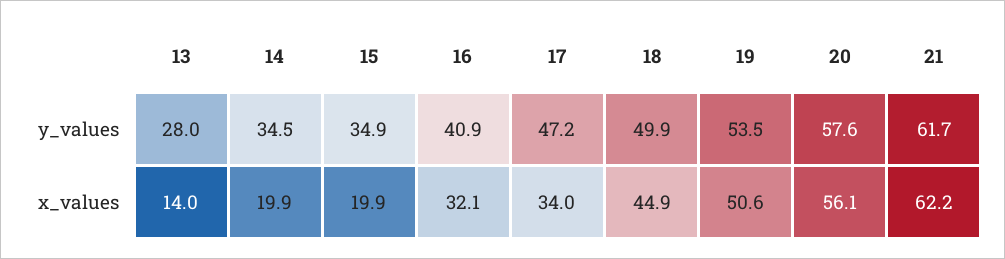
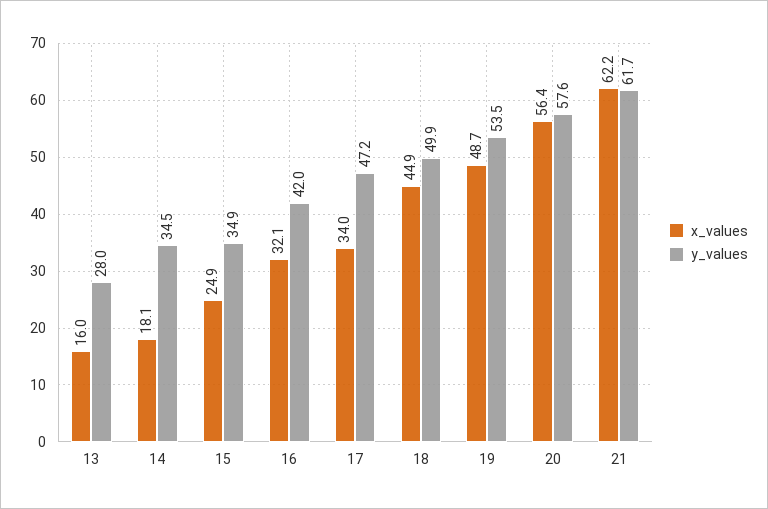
  {
    "y_values": {
      "13": 28,
      "14": 34.5,
      "15": 34.9,
-     "16": 40.9,
+     "16": 42,
      "17": 47.2,
      "18": 49.9,
      "19": 53.5,
      "20": 57.6,
      "21": 61.7
    },
    "x_values": {
-     "13": 14,
+     "13": 16,
-     "14": 19.9,
+     "14": 18.1,
-     "15": 19.9,
+     "15": 24.9,
      "16": 32.1,
      "17": 34,
      "18": 44.9,
-     "19": 50.6,
+     "19": 48.7,
-     "20": 56.1,
+     "20": 56.4,
      "21": 62.2
    }
  }

